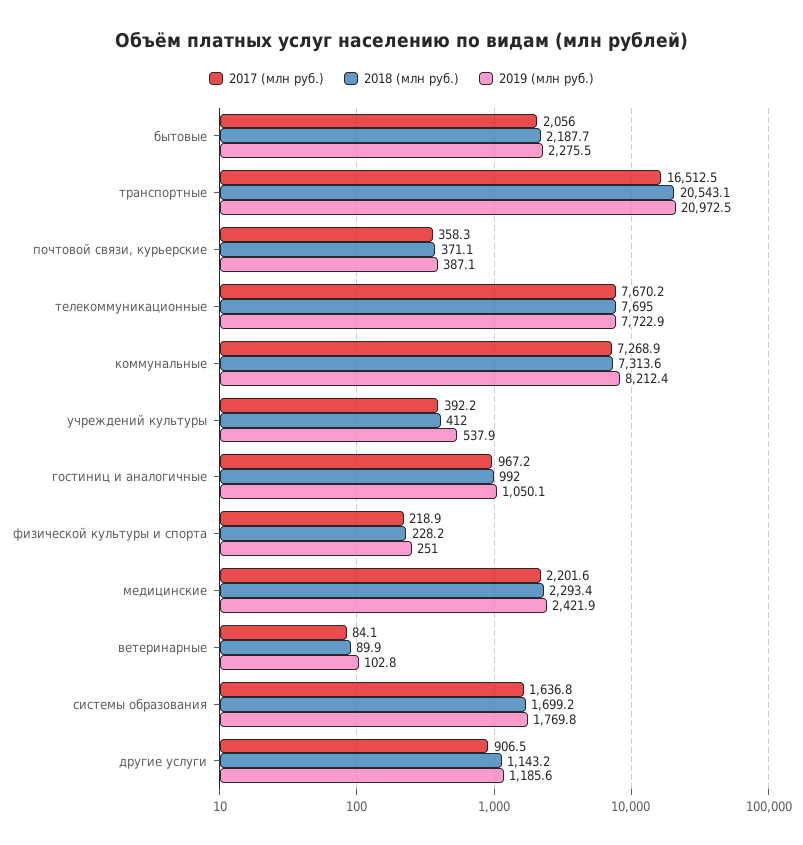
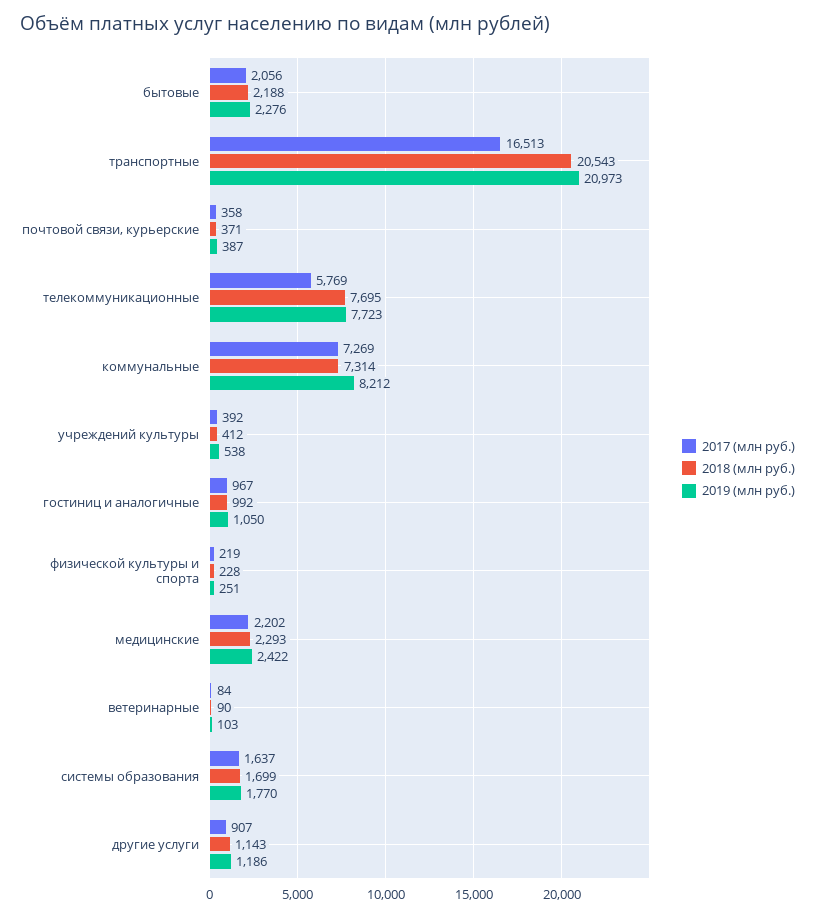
  {
    "2017 (млн руб.)": {
      "бытовые": 2056,
      "транспортные": 16512.5,
      "почтовой связи, курьерские": 358.3,
-     "телекоммуникационные": 7670.2,
+     "телекоммуникационные": 5769,
      "коммунальные": 7268.9,
      "учреждений культуры": 392.2,
      "гостиниц и аналогичные": 967.2,
      "физической культуры и спорта": 218.9,
      "медицинские": 2201.6,
      "ветеринарные": 84.1,
      "системы образования": 1636.8,
      "другие услуги": 906.5
    },
    "2018 (млн руб.)": {
      "бытовые": 2187.7,
      "транспортные": 20543.1,
      "почтовой связи, курьерские": 371.1,
      "телекоммуникационные": 7695,
      "коммунальные": 7313.6,
      "учреждений культуры": 412,
      "гостиниц и аналогичные": 992,
      "физической культуры и спорта": 228.2,
      "медицинские": 2293.4,
      "ветеринарные": 89.9,
      "системы образования": 1699.2,
      "другие услуги": 1143.2
    },
    "2019 (млн руб.)": {
      "бытовые": 2275.5,
      "транспортные": 20972.5,
      "почтовой связи, курьерские": 387.1,
      "телекоммуникационные": 7722.9,
      "коммунальные": 8212.4,
      "учреждений культуры": 537.9,
      "гостиниц и аналогичные": 1050.1,
      "физической культуры и спорта": 251,
      "медицинские": 2421.9,
      "ветеринарные": 102.8,
      "системы образования": 1769.8,
      "другие услуги": 1185.6
    }
  }

